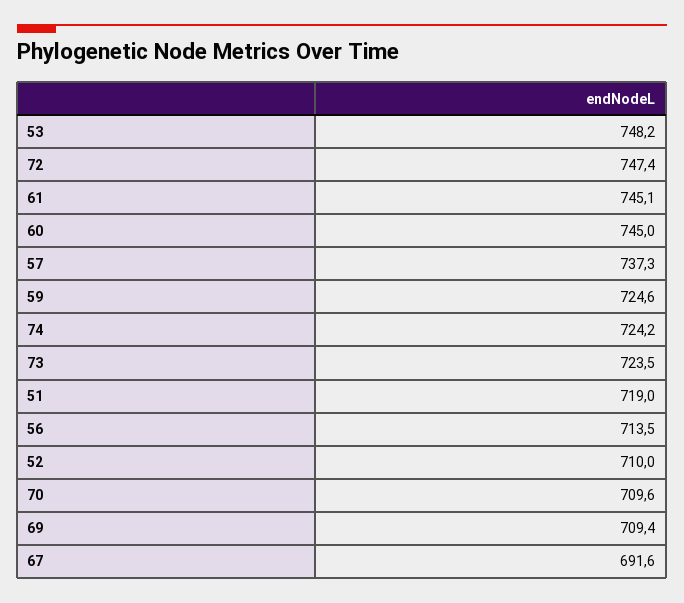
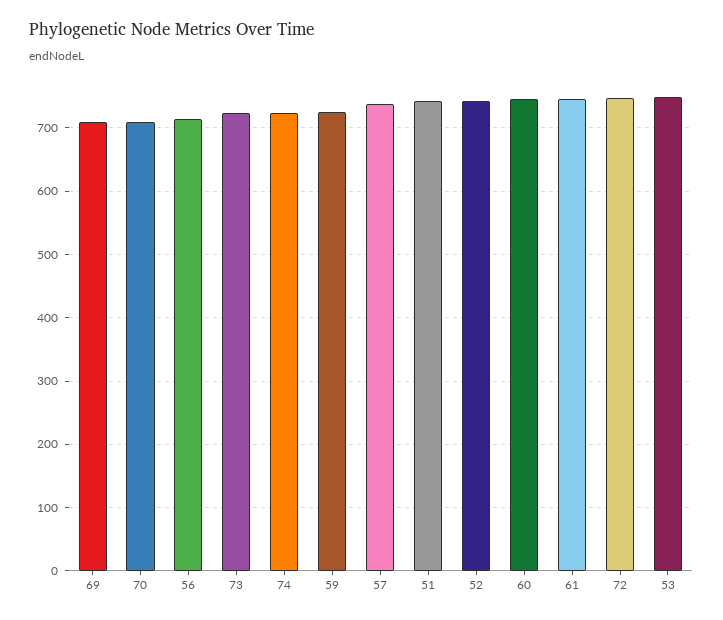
  {
    "53": 748.2,
    "72": 747.4,
    "61": 745.1,
    "60": 745,
    "57": 737.3,
    "59": 724.6,
    "74": 724.2,
    "73": 723.5,
-   "51": 719,
+   "51": 740,
    "56": 713.5,
-   "52": 710,
+   "52": 740,
    "70": 709.6,
-   "69": 709.4,
+   "69": 709.4
-   "67": 691.6
  }

